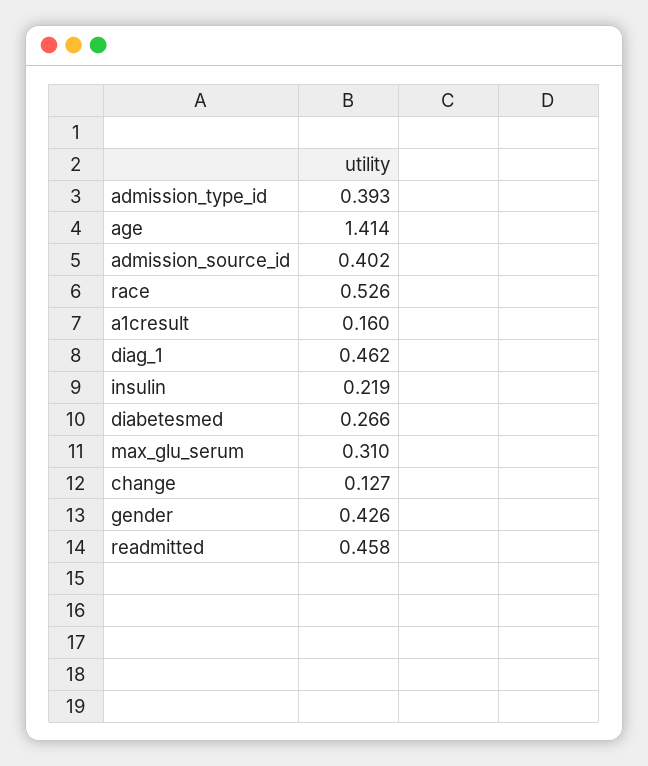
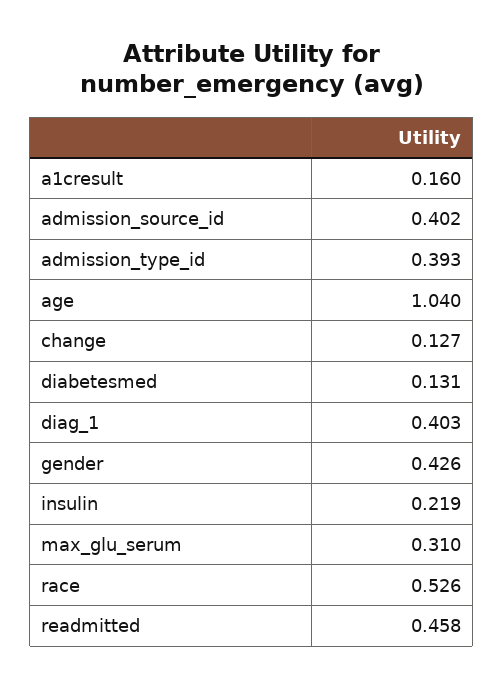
  {
    "admission_type_id": 0.393,
-   "age": 1.414,
+   "age": 1.04,
    "admission_source_id": 0.402,
    "race": 0.526,
    "a1cresult": 0.16,
-   "diag_1": 0.462,
+   "diag_1": 0.403,
    "insulin": 0.219,
-   "diabetesmed": 0.266,
+   "diabetesmed": 0.131,
    "max_glu_serum": 0.31,
    "change": 0.127,
    "gender": 0.426,
    "readmitted": 0.458
  }

